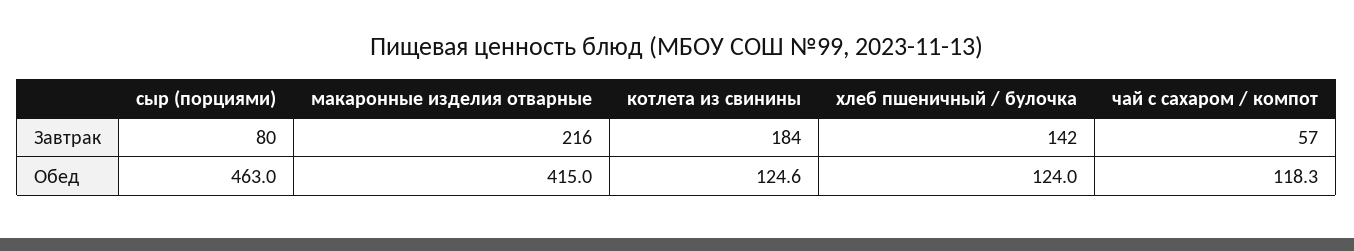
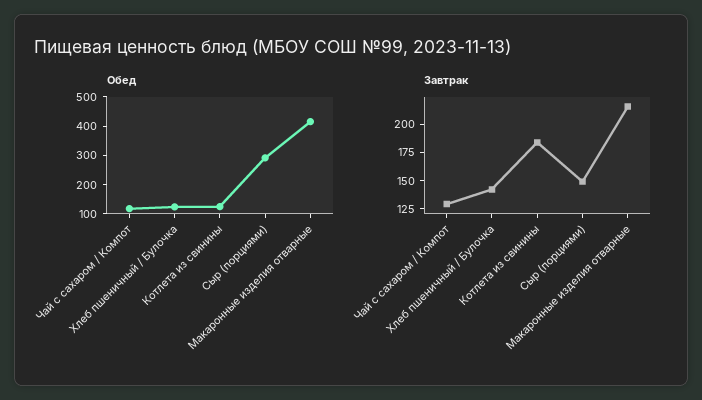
  {
    "Завтрак": {
-     "сыр (порциями)": 80,
+     "сыр (порциями)": 150,
      "макаронные изделия отварные": 216,
      "котлета из свинины": 184,
      "хлеб пшеничный / булочка": 142,
-     "чай с сахаром / компот": 57
+     "чай с сахаром / компот": 125
    },
    "Обед": {
-     "сыр (порциями)": 463,
+     "сыр (порциями)": 300,
      "макаронные изделия отварные": 415,
      "котлета из свинины": 124.6,
      "хлеб пшеничный / булочка": 124,
      "чай с сахаром / компот": 118.3
    }
  }

